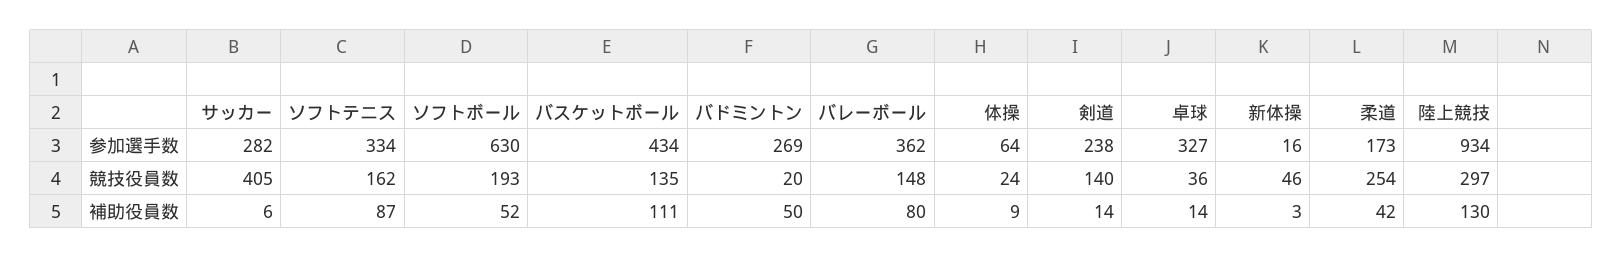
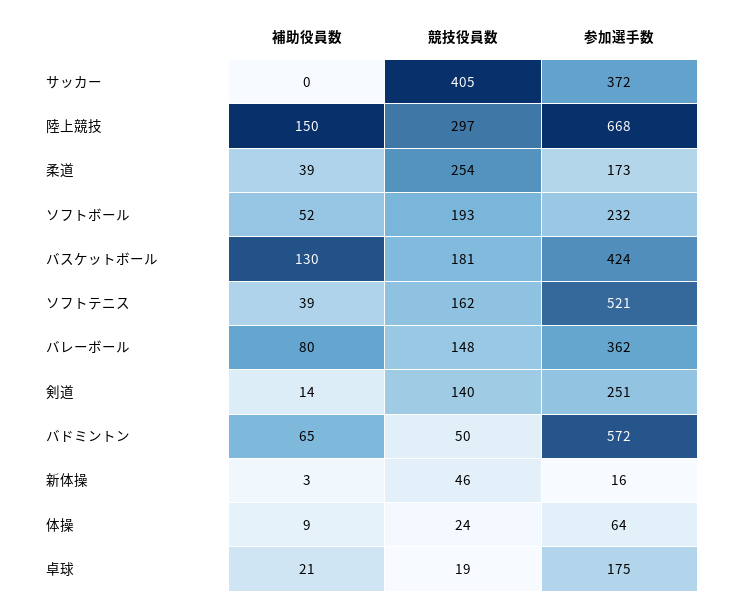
  {
    "サッカー": {
-     "参加選手数": 282,
+     "参加選手数": 372,
      "競技役員数": 405,
-     "補助役員数": 6
+     "補助役員数": 0
    },
    "ソフトテニス": {
-     "参加選手数": 334,
+     "参加選手数": 521,
      "競技役員数": 162,
-     "補助役員数": 87
+     "補助役員数": 39
    },
    "ソフトボール": {
-     "参加選手数": 630,
+     "参加選手数": 232,
      "競技役員数": 193,
      "補助役員数": 52
    },
    "バスケットボール": {
-     "参加選手数": 434,
+     "参加選手数": 424,
-     "競技役員数": 135,
+     "競技役員数": 181,
-     "補助役員数": 111
+     "補助役員数": 130
    },
    "バドミントン": {
-     "参加選手数": 269,
+     "参加選手数": 572,
-     "競技役員数": 20,
+     "競技役員数": 50,
-     "補助役員数": 50
+     "補助役員数": 65
    },
    "バレーボール": {
      "参加選手数": 362,
      "競技役員数": 148,
      "補助役員数": 80
    },
    "体操": {
      "参加選手数": 64,
      "競技役員数": 24,
      "補助役員数": 9
    },
    "剣道": {
-     "参加選手数": 238,
+     "参加選手数": 251,
      "競技役員数": 140,
      "補助役員数": 14
    },
    "卓球": {
-     "参加選手数": 327,
+     "参加選手数": 175,
-     "競技役員数": 36,
+     "競技役員数": 19,
-     "補助役員数": 14
+     "補助役員数": 21
    },
    "新体操": {
      "参加選手数": 16,
      "競技役員数": 46,
      "補助役員数": 3
    },
    "柔道": {
      "参加選手数": 173,
      "競技役員数": 254,
-     "補助役員数": 42
+     "補助役員数": 39
    },
    "陸上競技": {
-     "参加選手数": 934,
+     "参加選手数": 668,
      "競技役員数": 297,
-     "補助役員数": 130
+     "補助役員数": 150
    }
  }

